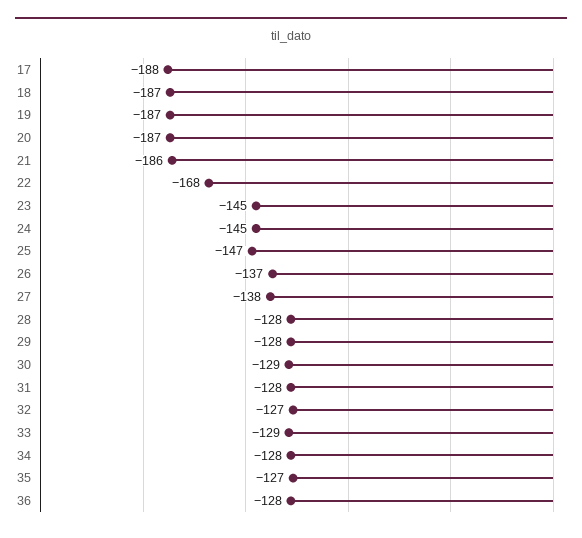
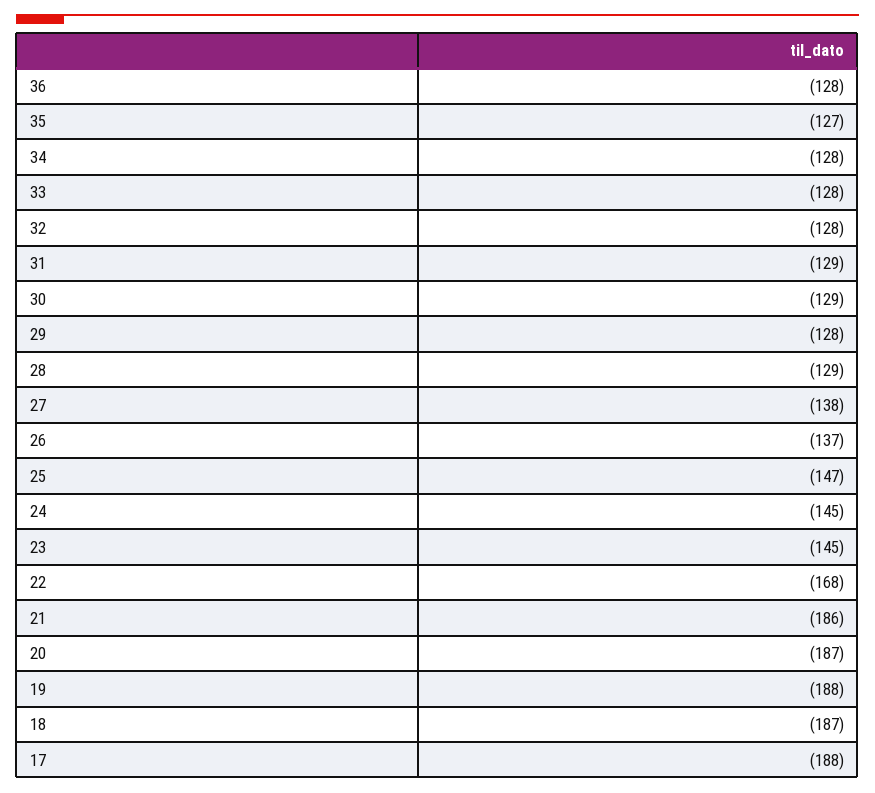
  {
    "17": -188,
    "18": -187,
-   "19": -187,
+   "19": -188,
    "20": -187,
    "21": -186,
    "22": -168,
    "23": -145,
    "24": -145,
    "25": -147,
    "26": -137,
    "27": -138,
-   "28": -128,
+   "28": -129,
    "29": -128,
    "30": -129,
-   "31": -128,
+   "31": -129,
-   "32": -127,
+   "32": -128,
-   "33": -129,
+   "33": -128,
    "34": -128,
    "35": -127,
    "36": -128
  }

